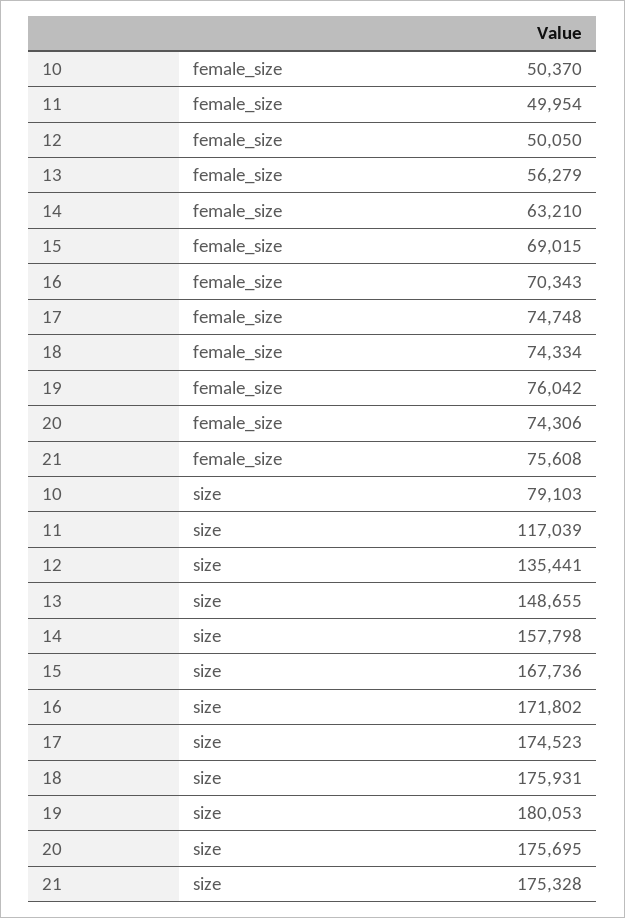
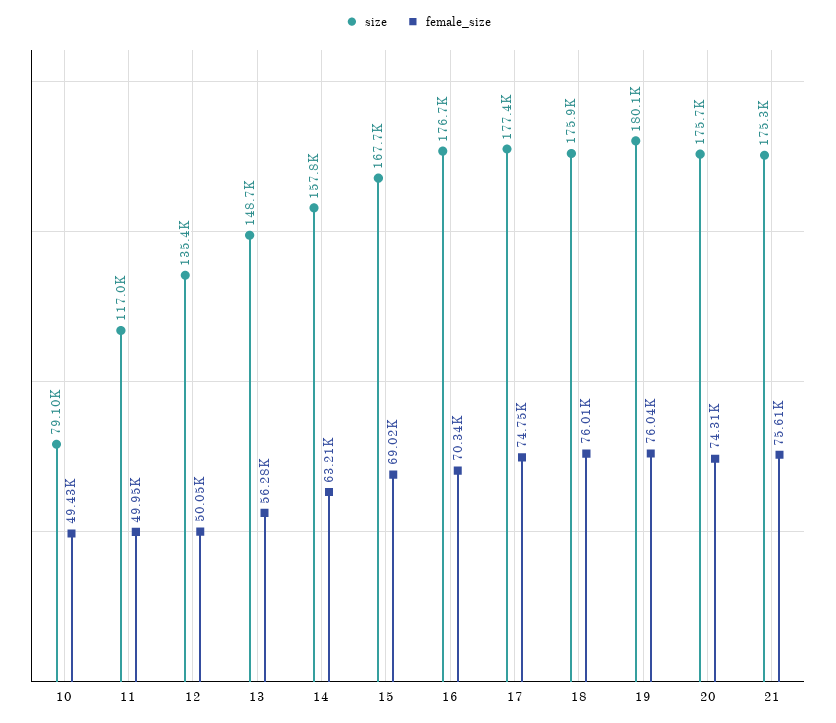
  {
    "female_size": {
-     "10": 50370,
+     "10": 49430,
      "11": 49954,
      "12": 50050,
      "13": 56279,
      "14": 63210,
      "15": 69015,
      "16": 70343,
      "17": 74748,
-     "18": 74334,
+     "18": 76010,
      "19": 76042,
      "20": 74306,
      "21": 75608
    },
    "size": {
      "10": 79103,
      "11": 117039,
      "12": 135441,
      "13": 148655,
      "14": 157798,
      "15": 167736,
-     "16": 171802,
+     "16": 176700,
-     "17": 174523,
+     "17": 177400,
      "18": 175931,
      "19": 180053,
      "20": 175695,
      "21": 175328
    }
  }

